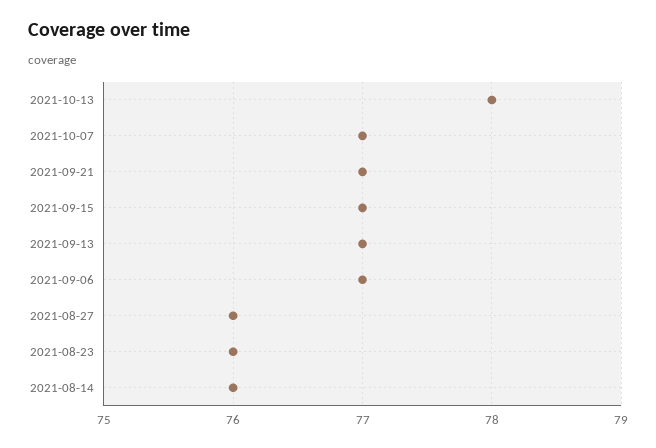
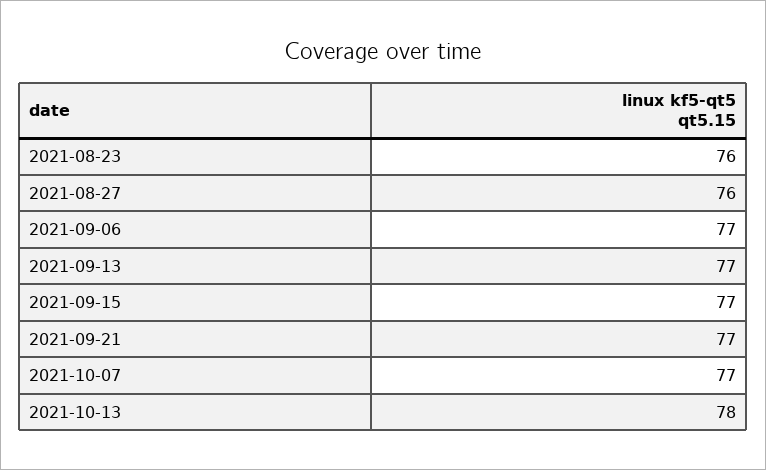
  {
    "2021-10-13": 78,
    "2021-10-07": 77,
    "2021-09-21": 77,
    "2021-09-15": 77,
    "2021-09-13": 77,
    "2021-09-06": 77,
    "2021-08-27": 76,
-   "2021-08-23": 76,
+   "2021-08-23": 76
-   "2021-08-14": 76
  }

